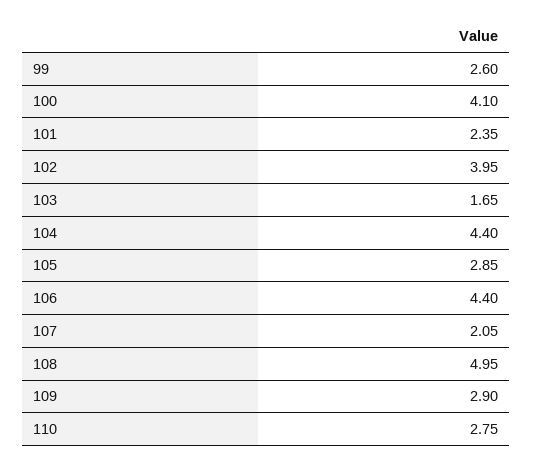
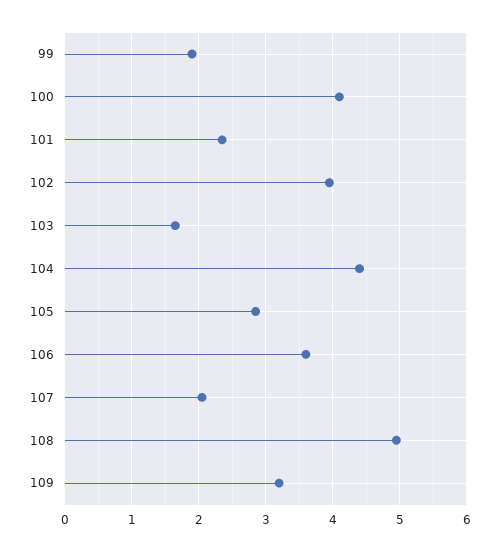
  {
-   "99": 2.6,
+   "99": 1.9,
    "100": 4.1,
    "101": 2.35,
    "102": 3.95,
    "103": 1.65,
    "104": 4.4,
    "105": 2.85,
-   "106": 4.4,
+   "106": 3.6,
    "107": 2.05,
    "108": 4.95,
-   "109": 2.9,
+   "109": 3.2
-   "110": 2.75
  }

